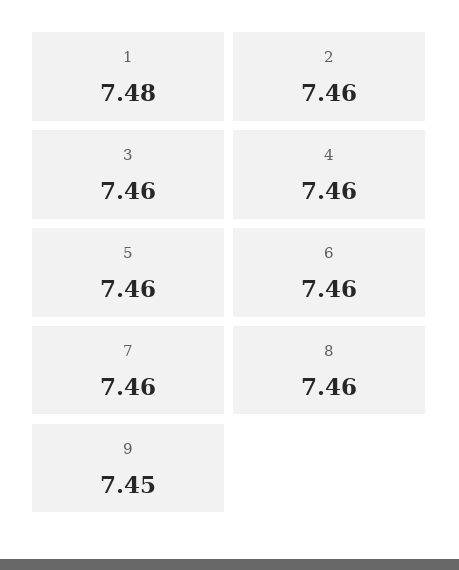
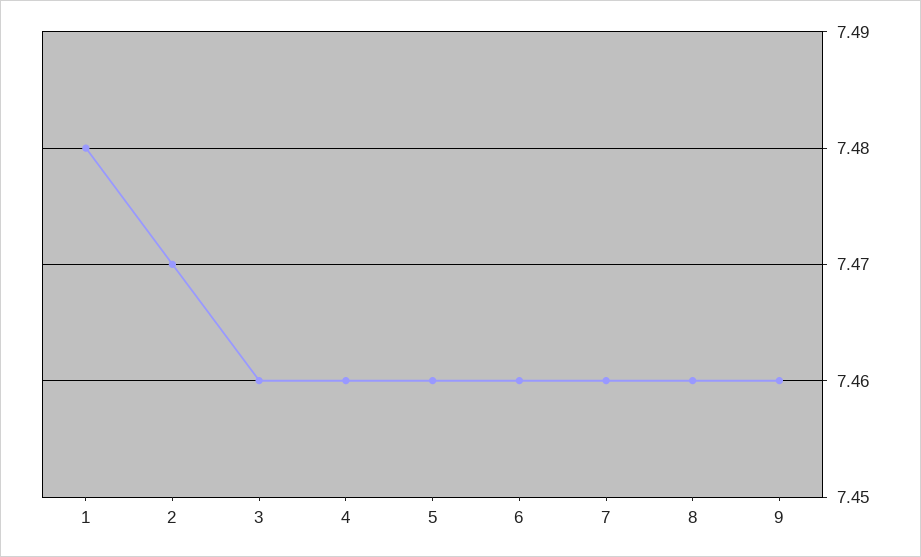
  {
    "1": 7.48,
-   "2": 7.46,
+   "2": 7.47,
    "3": 7.46,
    "4": 7.46,
    "5": 7.46,
    "6": 7.46,
    "7": 7.46,
    "8": 7.46,
-   "9": 7.45
+   "9": 7.46
  }

